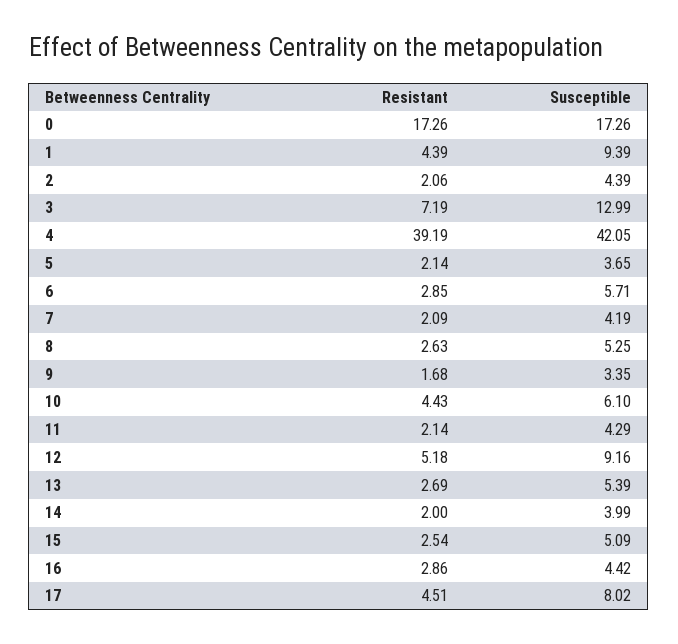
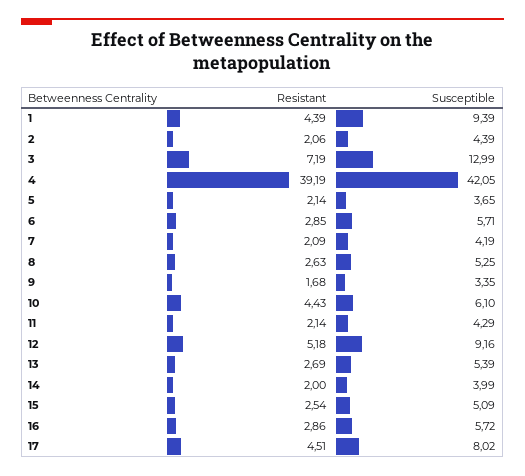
  {
    "Resistant": {
-     "0": 17.26,
      "1": 4.39,
      "2": 2.06,
      "3": 7.19,
      "4": 39.19,
      "5": 2.14,
      "6": 2.85,
      "7": 2.09,
      "8": 2.63,
      "9": 1.68,
      "10": 4.43,
      "11": 2.14,
      "12": 5.18,
      "13": 2.69,
      "14": 2,
      "15": 2.54,
      "16": 2.86,
      "17": 4.51
    },
    "Susceptible": {
-     "0": 17.26,
      "1": 9.39,
      "2": 4.39,
      "3": 12.99,
      "4": 42.05,
      "5": 3.65,
      "6": 5.71,
      "7": 4.19,
      "8": 5.25,
      "9": 3.35,
      "10": 6.1,
      "11": 4.29,
      "12": 9.16,
      "13": 5.39,
      "14": 3.99,
      "15": 5.09,
-     "16": 4.42,
+     "16": 5.72,
      "17": 8.02
    }
  }

